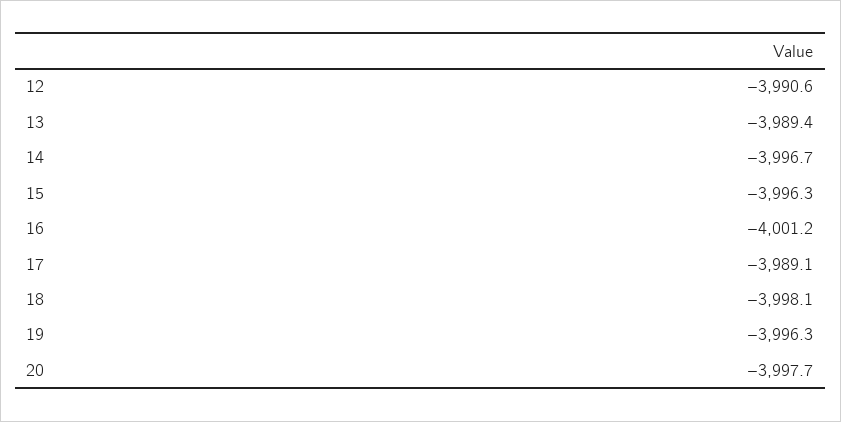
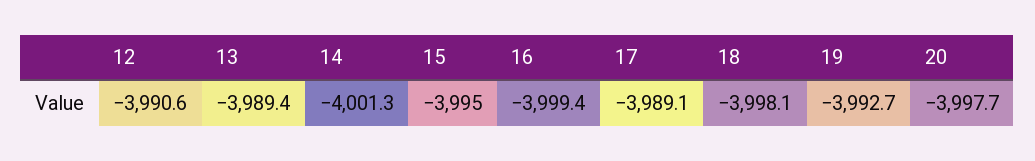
  {
    "12": -3990.6,
    "13": -3989.4,
-   "14": -3996.7,
+   "14": -4001.3,
-   "15": -3996.3,
+   "15": -3995,
-   "16": -4001.2,
+   "16": -3999.4,
    "17": -3989.1,
    "18": -3998.1,
-   "19": -3996.3,
+   "19": -3992.7,
    "20": -3997.7
  }

